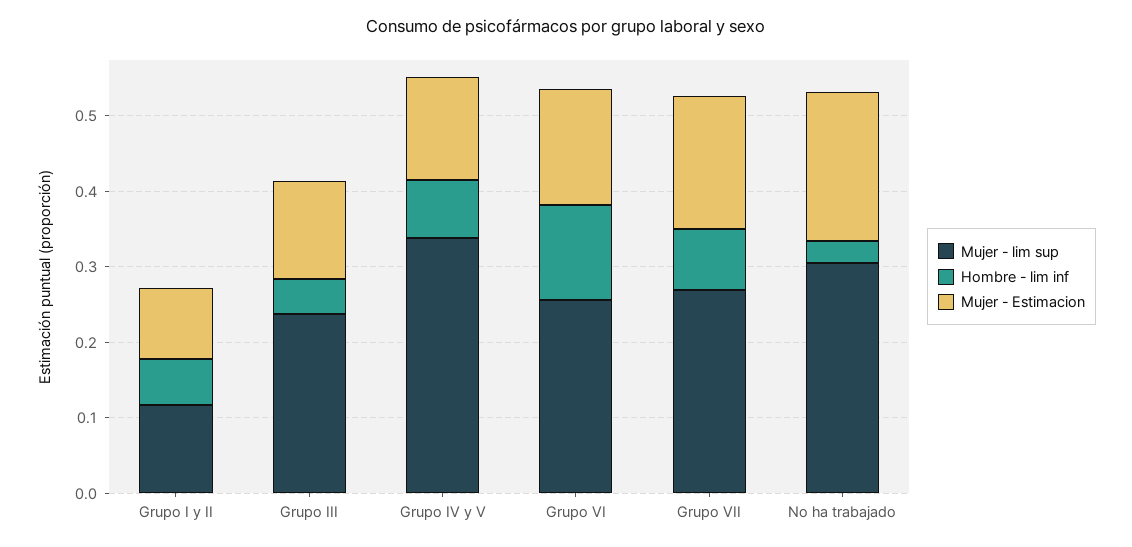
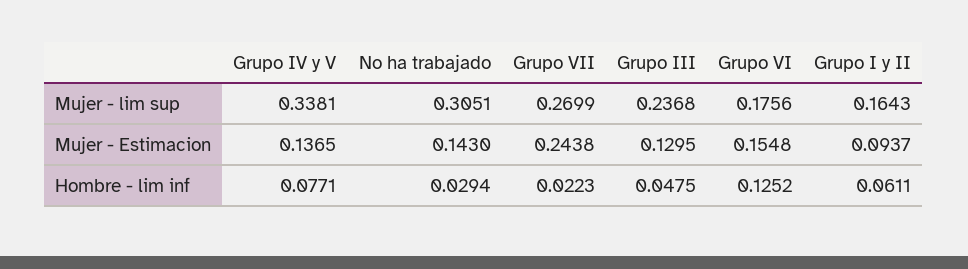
  {
    "Mujer - lim sup": {
-     "Grupo I y II": 0.12,
+     "Grupo I y II": 0.1643,
      "Grupo III": 0.2368,
      "Grupo IV y V": 0.3381,
-     "Grupo VI": 0.26,
+     "Grupo VI": 0.1756,
      "Grupo VII": 0.2699,
      "No ha trabajado": 0.3051
    },
    "Hombre - lim inf": {
      "Grupo I y II": 0.0611,
      "Grupo III": 0.0475,
      "Grupo IV y V": 0.0771,
      "Grupo VI": 0.1252,
-     "Grupo VII": 0.08,
+     "Grupo VII": 0.0223,
      "No ha trabajado": 0.0294
    },
    "Mujer - Estimacion": {
      "Grupo I y II": 0.0937,
      "Grupo III": 0.1295,
      "Grupo IV y V": 0.1365,
      "Grupo VI": 0.1548,
-     "Grupo VII": 0.18,
+     "Grupo VII": 0.2438,
-     "No ha trabajado": 0.2
+     "No ha trabajado": 0.143
    }
  }

